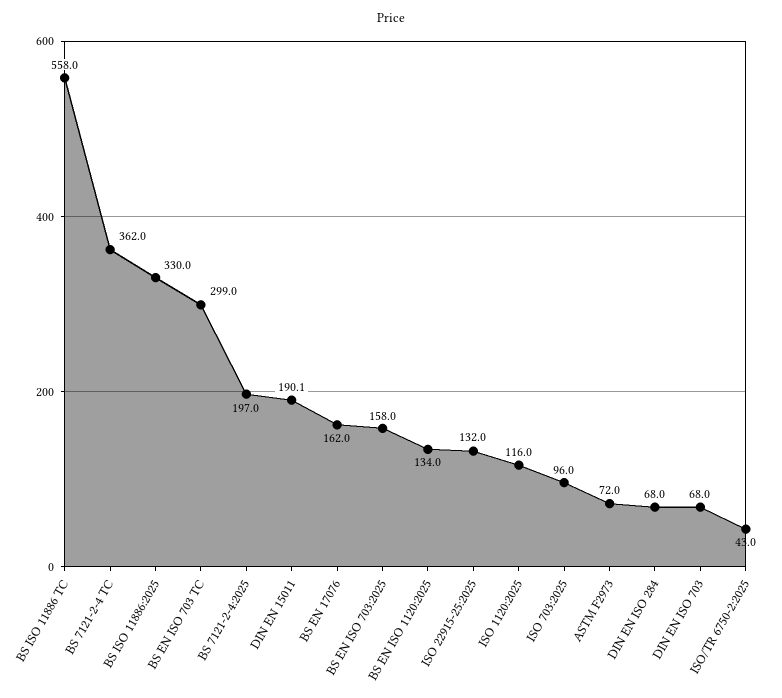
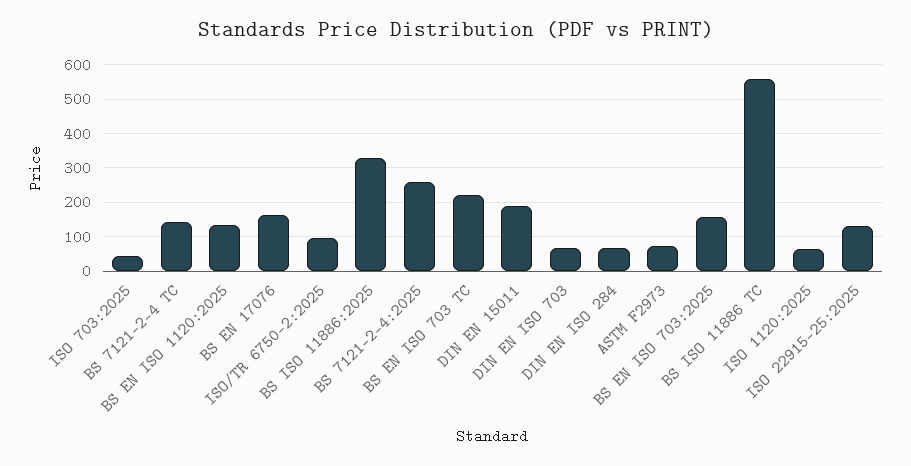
  {
    "BS ISO 11886 TC": 558,
-   "BS 7121-2-4 TC": 362,
+   "BS 7121-2-4 TC": 140,
    "BS ISO 11886:2025": 330,
-   "BS EN ISO 703 TC": 299,
+   "BS EN ISO 703 TC": 220,
-   "BS 7121-2-4:2025": 197,
+   "BS 7121-2-4:2025": 260,
    "DIN EN 15011": 190.1,
    "BS EN 17076": 162,
    "BS EN ISO 703:2025": 158,
    "BS EN ISO 1120:2025": 134,
    "ISO 22915-25:2025": 132,
-   "ISO 1120:2025": 116,
+   "ISO 1120:2025": 60,
-   "ISO 703:2025": 96,
+   "ISO 703:2025": 40,
    "ASTM F2973": 72,
    "DIN EN ISO 284": 68,
    "DIN EN ISO 703": 68,
-   "ISO/TR 6750-2:2025": 43
+   "ISO/TR 6750-2:2025": 100
  }

